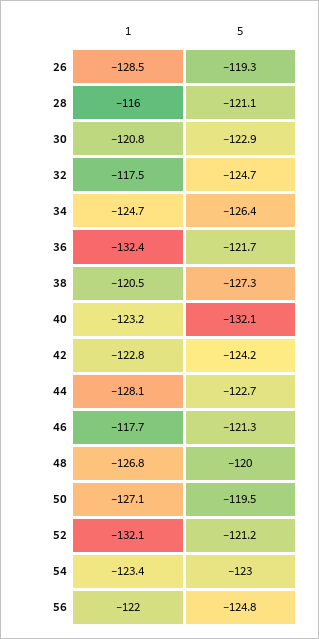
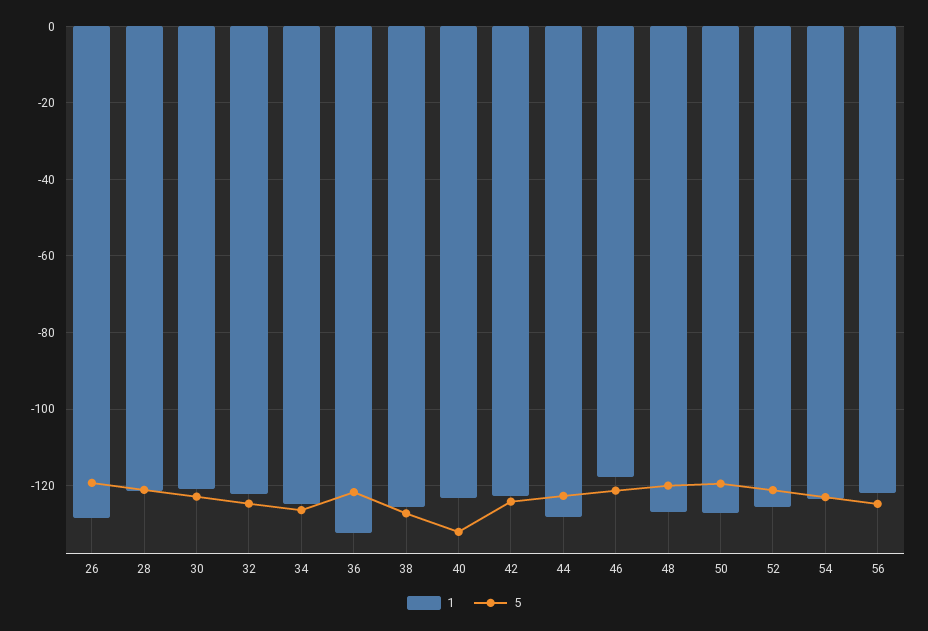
  {
    "1": {
      "26": -128.5,
-     "28": -116,
+     "28": -122,
      "30": -120.8,
-     "32": -117.5,
+     "32": -122,
      "34": -124.7,
      "36": -132.4,
-     "38": -120.5,
+     "38": -126,
      "40": -123.2,
      "42": -122.8,
      "44": -128.1,
      "46": -117.7,
      "48": -126.8,
      "50": -127.1,
-     "52": -132.1,
+     "52": -126,
      "54": -123.4,
      "56": -122
    },
    "5": {
      "26": -119.3,
      "28": -121.1,
      "30": -122.9,
      "32": -124.7,
      "34": -126.4,
      "36": -121.7,
      "38": -127.3,
      "40": -132.1,
      "42": -124.2,
      "44": -122.7,
      "46": -121.3,
      "48": -120,
      "50": -119.5,
      "52": -121.2,
      "54": -123,
      "56": -124.8
    }
  }

